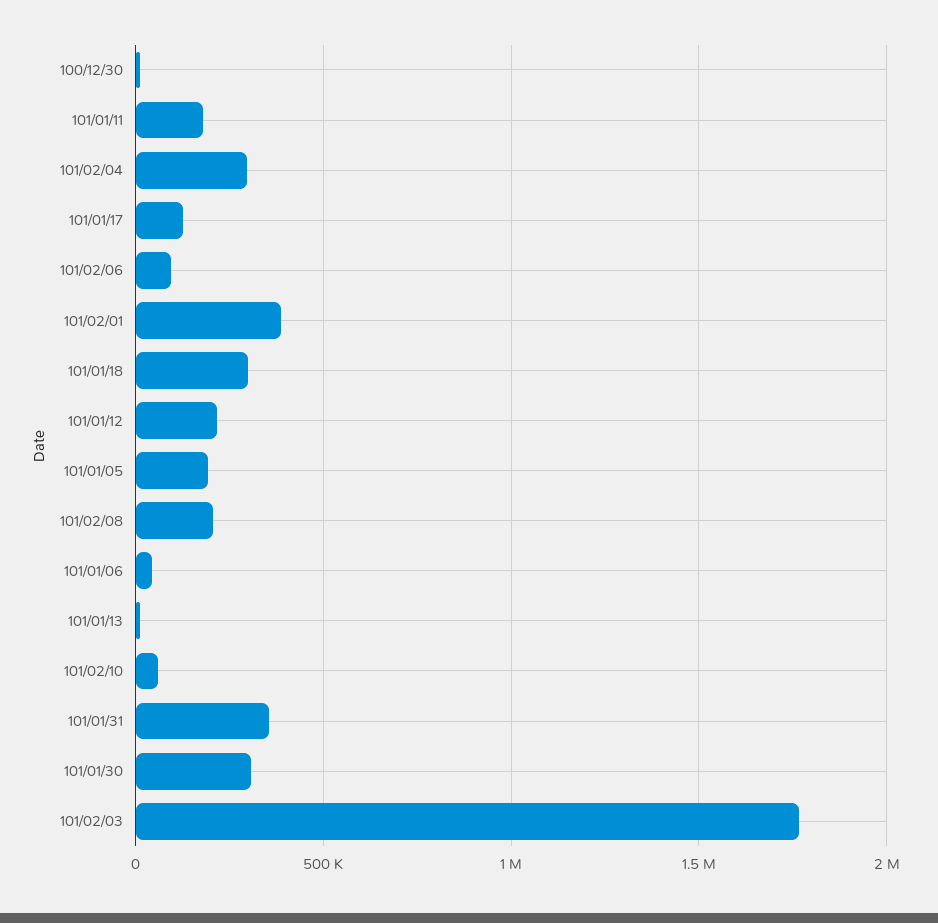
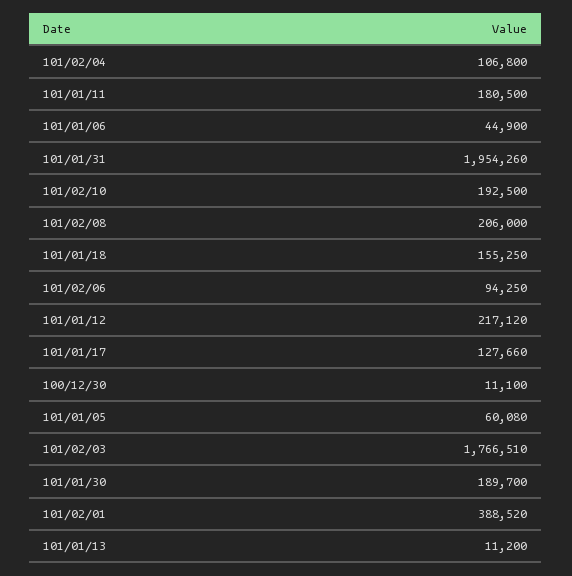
  {
    "100/12/30": 11100,
    "101/01/11": 180500,
-   "101/02/04": 300000,
+   "101/02/04": 106800,
    "101/01/17": 127660,
    "101/02/06": 94250,
    "101/02/01": 388520,
-   "101/01/18": 300000,
+   "101/01/18": 155250,
    "101/01/12": 217120,
-   "101/01/05": 200000,
+   "101/01/05": 60080,
    "101/02/08": 206000,
    "101/01/06": 44900,
    "101/01/13": 11200,
-   "101/02/10": 50000,
+   "101/02/10": 192500,
-   "101/01/31": 350000,
+   "101/01/31": 1954260,
-   "101/01/30": 300000,
+   "101/01/30": 189700,
    "101/02/03": 1766510
  }

